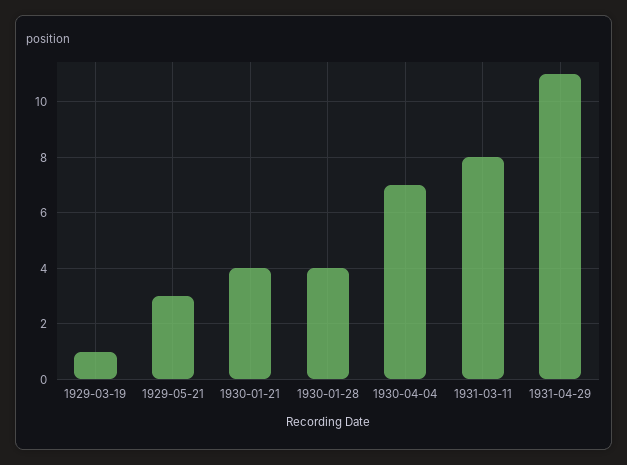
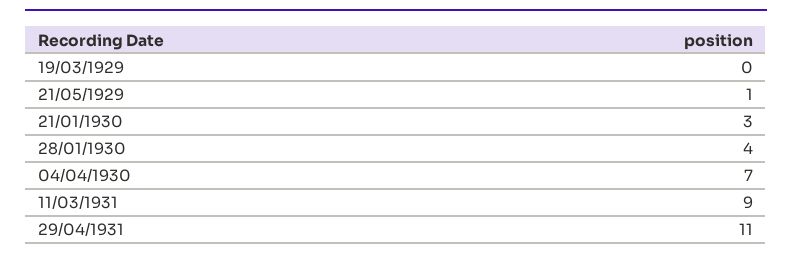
  {
-   "1929-03-19": 1,
+   "1929-03-19": 0,
-   "1929-05-21": 3,
+   "1929-05-21": 1,
-   "1930-01-21": 4,
+   "1930-01-21": 3,
    "1930-01-28": 4,
    "1930-04-04": 7,
-   "1931-03-11": 8,
+   "1931-03-11": 9,
    "1931-04-29": 11
  }

